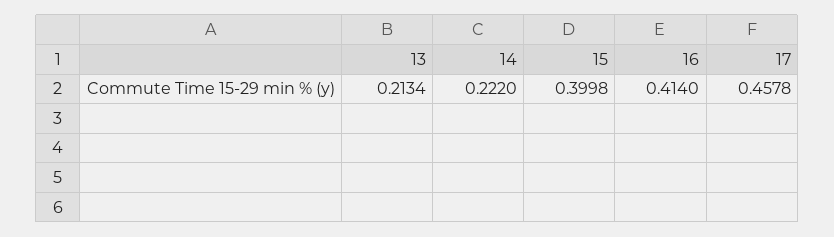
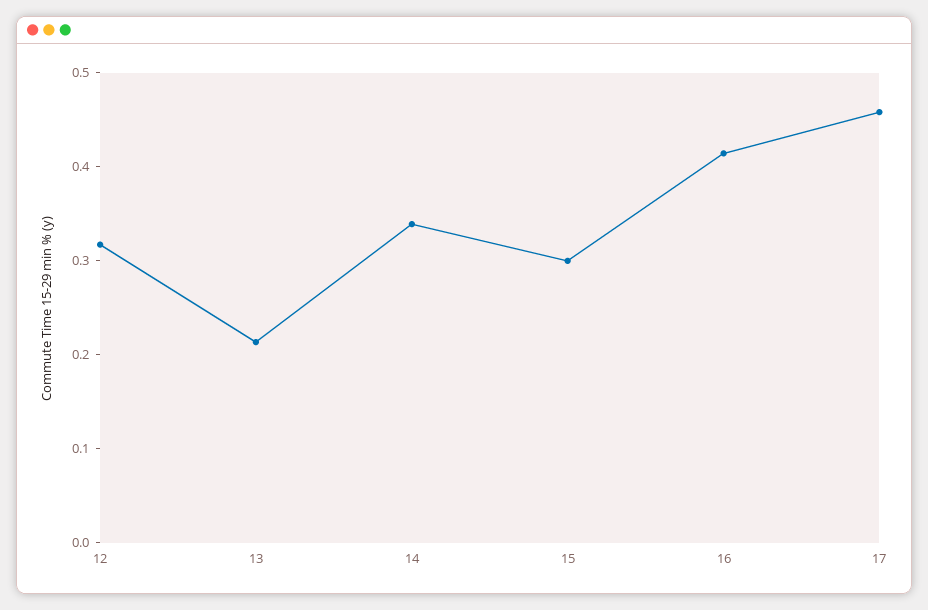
  {
    "13": 0.2134,
-   "14": 0.222,
+   "14": 0.34,
-   "15": 0.3998,
+   "15": 0.3,
    "16": 0.414,
-   "17": 0.4578
+   "17": 0.4578,
+   "12": 0.32
  }

